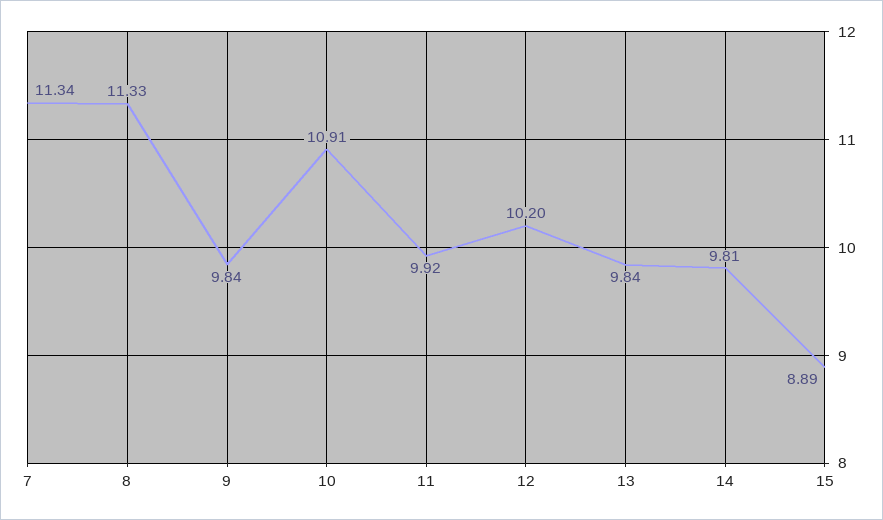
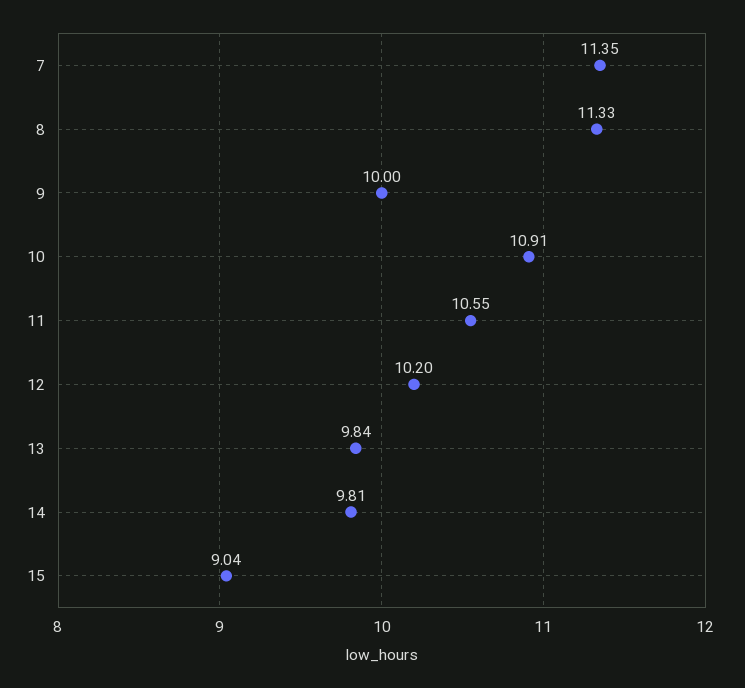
  {
-   "7": 11.34,
+   "7": 11.35,
    "8": 11.33,
-   "9": 9.84,
+   "9": 10,
    "10": 10.91,
-   "11": 9.92,
+   "11": 10.55,
    "12": 10.2,
    "13": 9.84,
    "14": 9.81,
-   "15": 8.89
+   "15": 9.04
  }

